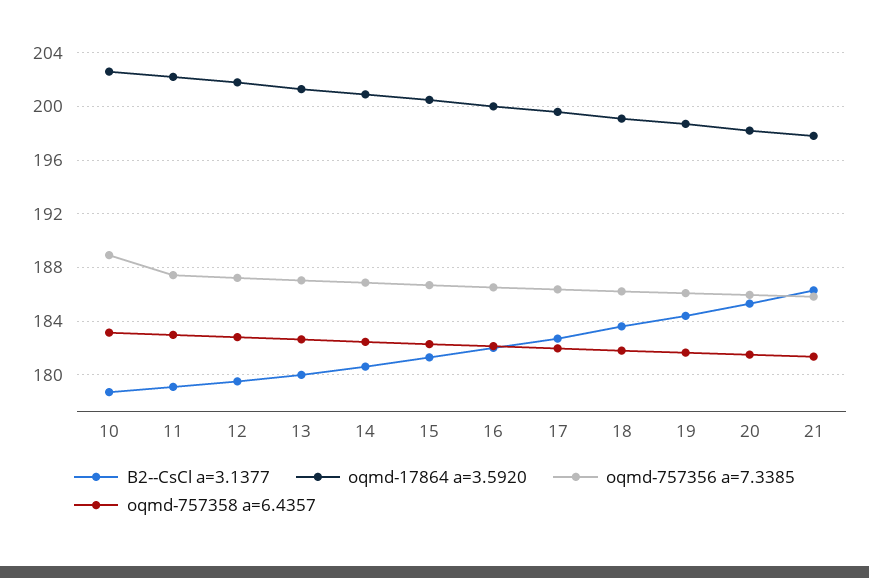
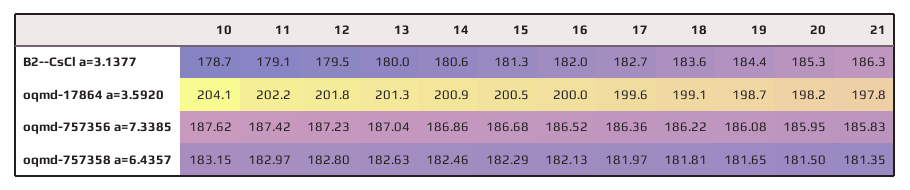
  {
    "B2--CsCl a=3.1377": {
      "10": 178.7,
      "11": 179.1,
      "12": 179.5,
      "13": 180,
      "14": 180.6,
      "15": 181.3,
      "16": 182,
      "17": 182.7,
      "18": 183.6,
      "19": 184.4,
      "20": 185.3,
      "21": 186.3
    },
    "oqmd-17864 a=3.5920": {
-     "10": 202.5,
+     "10": 204.1,
      "11": 202.2,
      "12": 201.8,
      "13": 201.3,
      "14": 200.9,
      "15": 200.5,
      "16": 200,
      "17": 199.6,
      "18": 199.1,
      "19": 198.7,
      "20": 198.2,
      "21": 197.8
    },
    "oqmd-757356 a=7.3385": {
-     "10": 189,
+     "10": 187.62,
      "11": 187.42,
      "12": 187.23,
      "13": 187.04,
      "14": 186.86,
      "15": 186.68,
      "16": 186.52,
      "17": 186.36,
      "18": 186.22,
      "19": 186.08,
      "20": 185.95,
      "21": 185.83
    },
    "oqmd-757358 a=6.4357": {
      "10": 183.15,
      "11": 182.97,
      "12": 182.8,
      "13": 182.63,
      "14": 182.46,
      "15": 182.29,
      "16": 182.13,
      "17": 181.97,
      "18": 181.81,
      "19": 181.65,
      "20": 181.5,
      "21": 181.35
    }
  }

